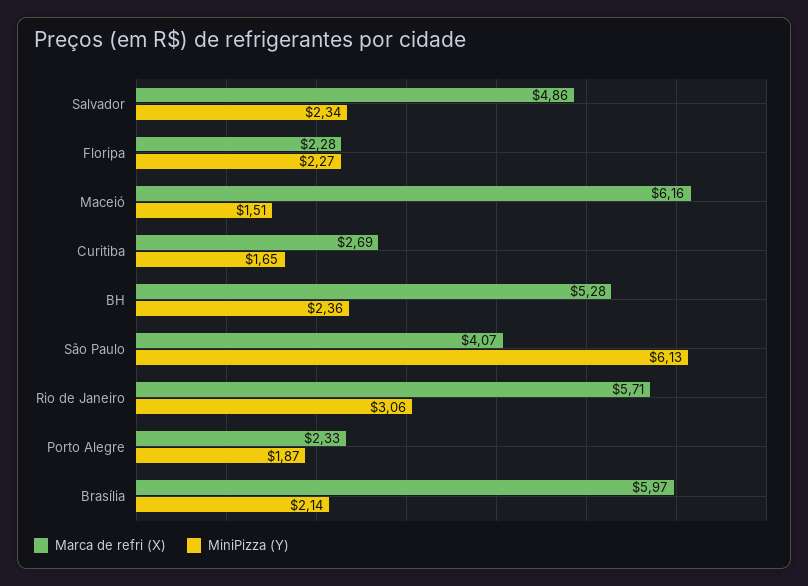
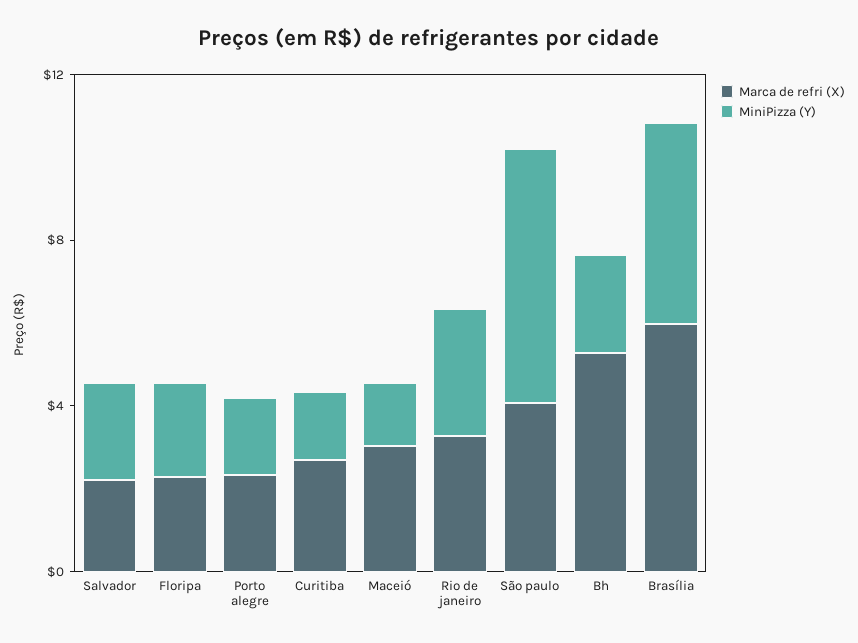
  {
    "Marca de refri (X)": {
-     "Salvador": 4.86,
+     "Salvador": 2,
      "Floripa": 2.28,
-     "Maceió": 6.16,
+     "Maceió": 3,
      "Curitiba": 2.69,
      "BH": 5.28,
      "São Paulo": 4.07,
-     "Rio de Janeiro": 5.71,
+     "Rio de Janeiro": 3,
      "Porto Alegre": 2.33,
      "Brasília": 5.97
    },
    "MiniPizza (Y)": {
      "Salvador": 2.34,
      "Floripa": 2.27,
      "Maceió": 1.51,
      "Curitiba": 1.65,
      "BH": 2.36,
      "São Paulo": 6.13,
      "Rio de Janeiro": 3.06,
      "Porto Alegre": 1.87,
-     "Brasília": 2.14
+     "Brasília": 5
    }
  }

